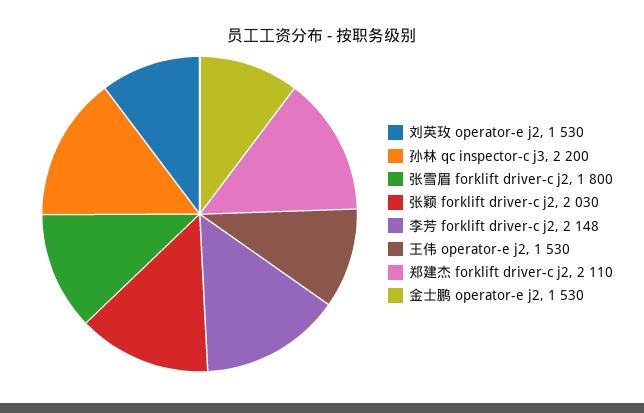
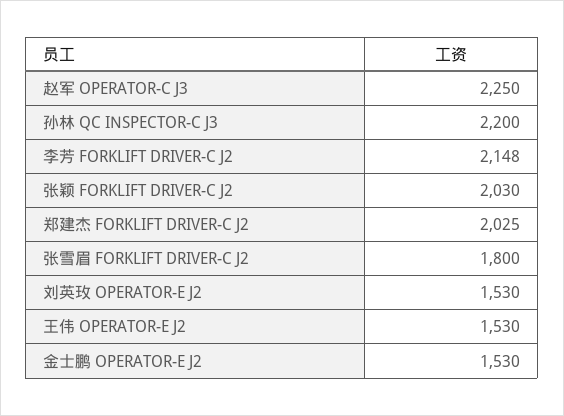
  {
    "刘英玫 operator-e j2": 1530,
    "孙林 qc inspector-c j3": 2200,
    "张雪眉 forklift driver-c j2": 1800,
    "张颖 forklift driver-c j2": 2030,
    "李芳 forklift driver-c j2": 2148,
    "王伟 operator-e j2": 1530,
-   "郑建杰 forklift driver-c j2": 2110,
+   "郑建杰 forklift driver-c j2": 2025,
-   "金士鹏 operator-e j2": 1530
+   "金士鹏 operator-e j2": 1530,
+   "赵军 OPERATOR-C J3": 2250
  }

